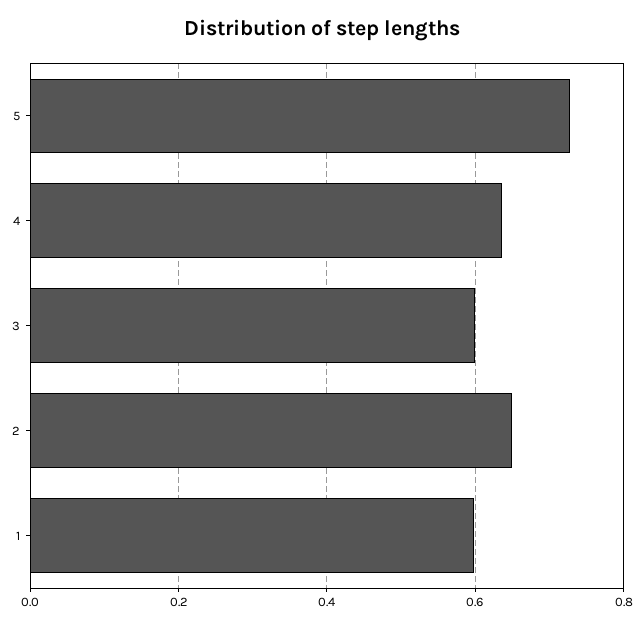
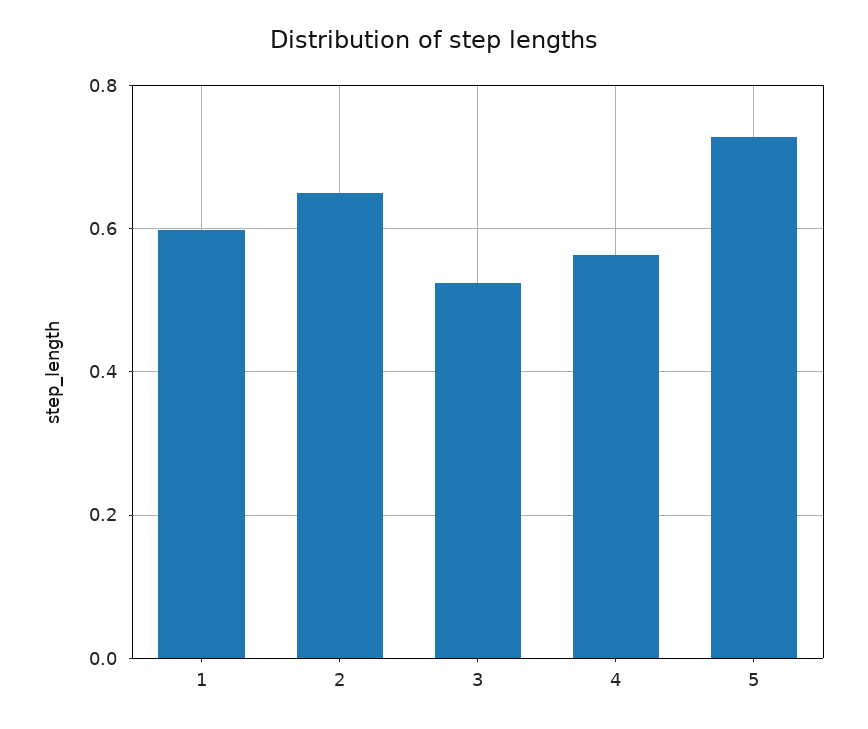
  {
    "5": 0.72,
-   "4": 0.64,
+   "4": 0.56,
-   "3": 0.6,
+   "3": 0.52,
    "2": 0.64,
    "1": 0.6
  }

